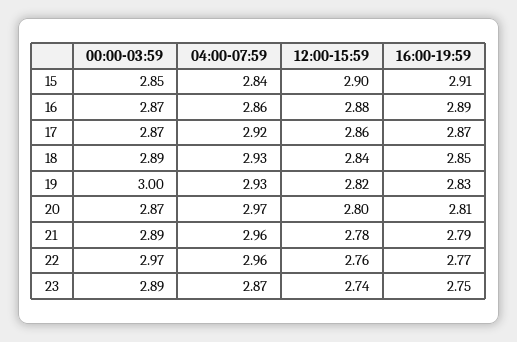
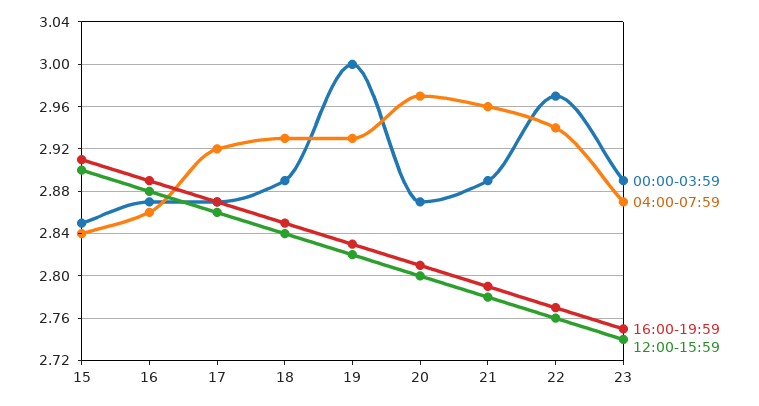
  {
    "00:00-03:59": {
      "15": 2.85,
      "16": 2.87,
      "17": 2.87,
      "18": 2.89,
      "19": 3,
      "20": 2.87,
      "21": 2.89,
      "22": 2.97,
      "23": 2.89
    },
    "04:00-07:59": {
      "15": 2.84,
      "16": 2.86,
      "17": 2.92,
      "18": 2.93,
      "19": 2.93,
      "20": 2.97,
      "21": 2.96,
-     "22": 2.96,
+     "22": 2.94,
      "23": 2.87
    },
    "12:00-15:59": {
      "15": 2.9,
      "16": 2.88,
      "17": 2.86,
      "18": 2.84,
      "19": 2.82,
      "20": 2.8,
      "21": 2.78,
      "22": 2.76,
      "23": 2.74
    },
    "16:00-19:59": {
      "15": 2.91,
      "16": 2.89,
      "17": 2.87,
      "18": 2.85,
      "19": 2.83,
      "20": 2.81,
      "21": 2.79,
      "22": 2.77,
      "23": 2.75
    }
  }

